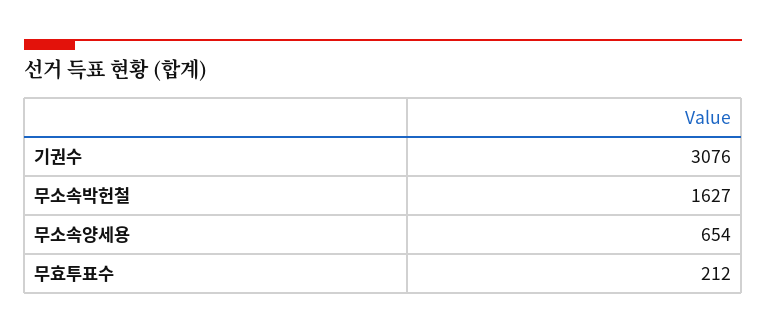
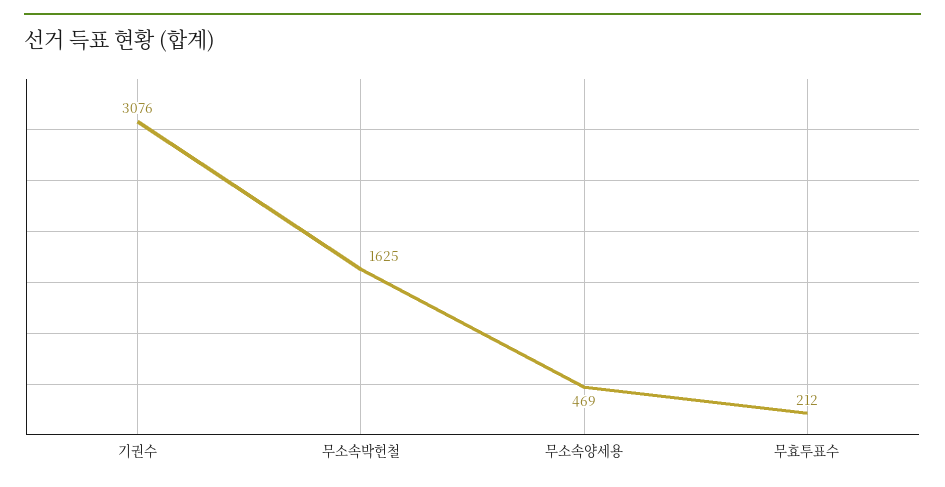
  {
    "기권수": 3076,
-   "무소속박헌철": 1627,
+   "무소속박헌철": 1625,
-   "무소속양세용": 654,
+   "무소속양세용": 469,
    "무효투표수": 212
  }

